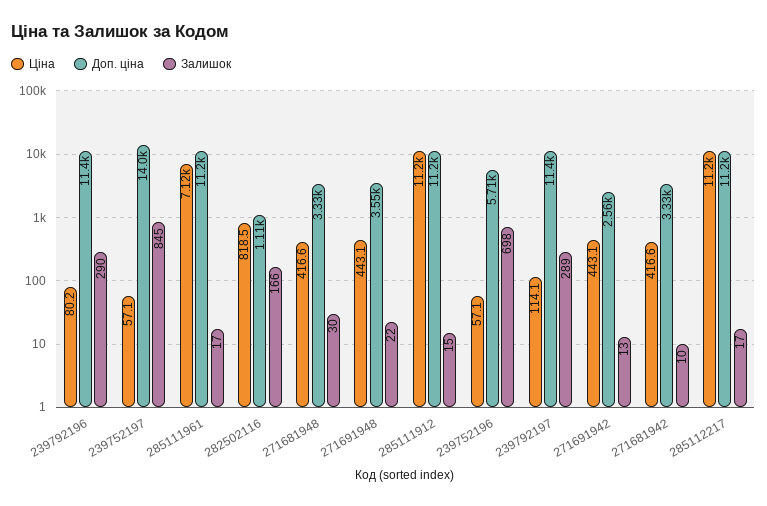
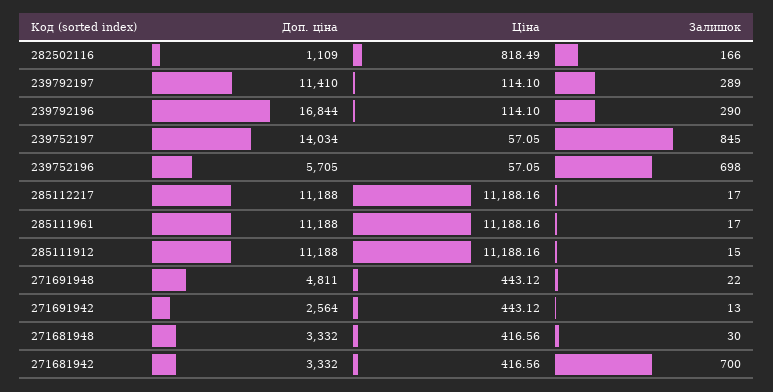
  {
    "Ціна": {
-     "239792196": 80.2,
+     "239792196": 114.1,
      "239752197": 57.05,
-     "285111961": 7120,
+     "285111961": 11188.16,
      "282502116": 818.49,
      "271681948": 416.56,
      "271691948": 443.12,
      "285111912": 11188.16,
      "239752196": 57.05,
      "239792197": 114.1,
      "271691942": 443.12,
      "271681942": 416.56,
      "285112217": 11188.16
    },
    "Доп. ціна": {
-     "239792196": 11400,
+     "239792196": 16844,
      "239752197": 14034,
      "285111961": 11188,
      "282502116": 1109,
      "271681948": 3332,
-     "271691948": 3550,
+     "271691948": 4811,
      "285111912": 11188,
      "239752196": 5705,
      "239792197": 11410,
      "271691942": 2564,
      "271681942": 3332,
      "285112217": 11188
    },
    "Залишок": {
      "239792196": 290,
      "239752197": 845,
      "285111961": 17,
      "282502116": 166,
      "271681948": 30,
      "271691948": 22,
      "285111912": 15,
      "239752196": 698,
      "239792197": 289,
      "271691942": 13,
-     "271681942": 10,
+     "271681942": 700,
      "285112217": 17
    }
  }

